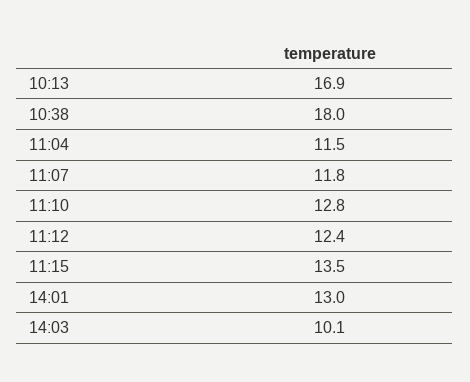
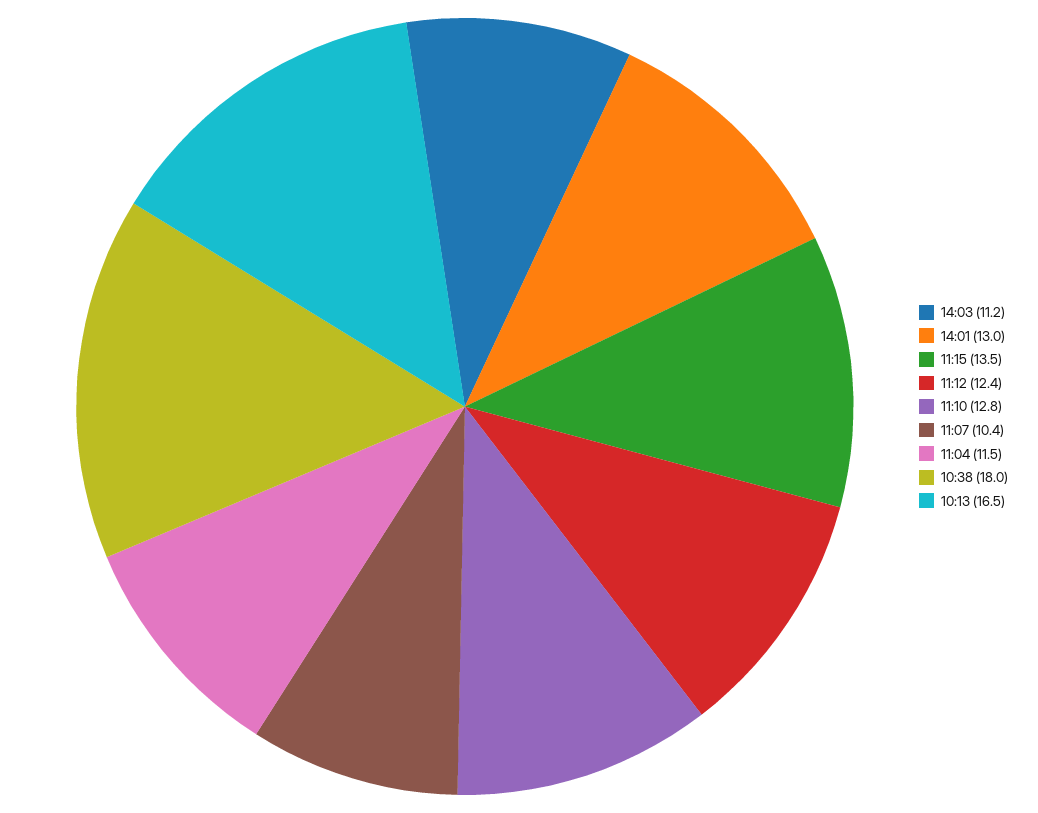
  {
-   "10:13": 16.9,
+   "10:13": 16.5,
    "10:38": 18,
    "11:04": 11.5,
-   "11:07": 11.8,
+   "11:07": 10.4,
    "11:10": 12.8,
    "11:12": 12.4,
    "11:15": 13.5,
    "14:01": 13,
-   "14:03": 10.1
+   "14:03": 11.2
  }

